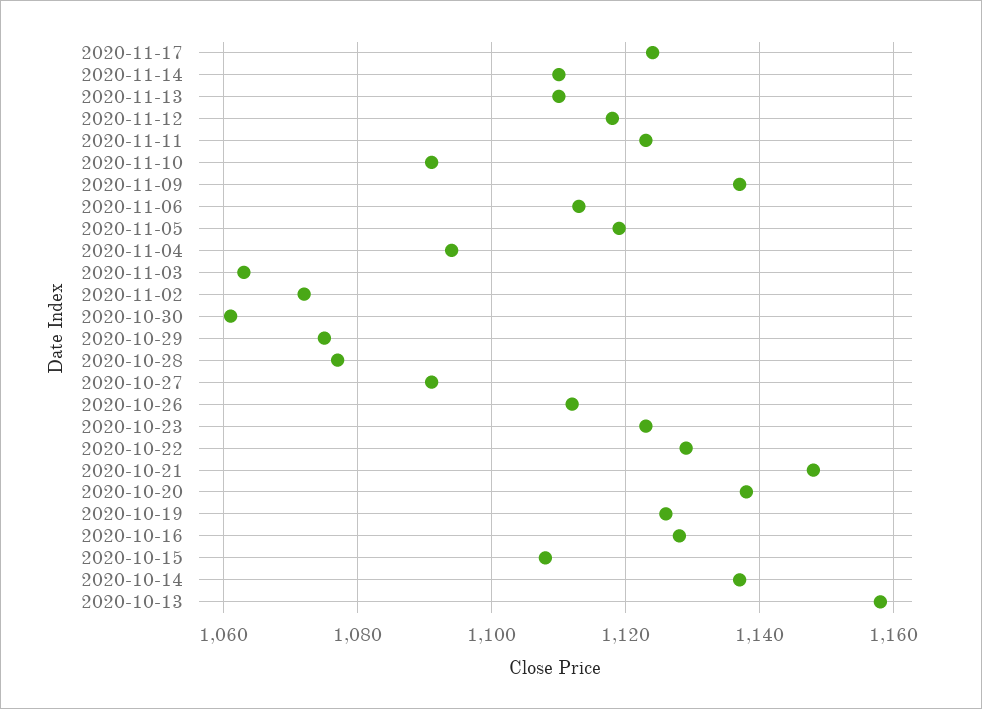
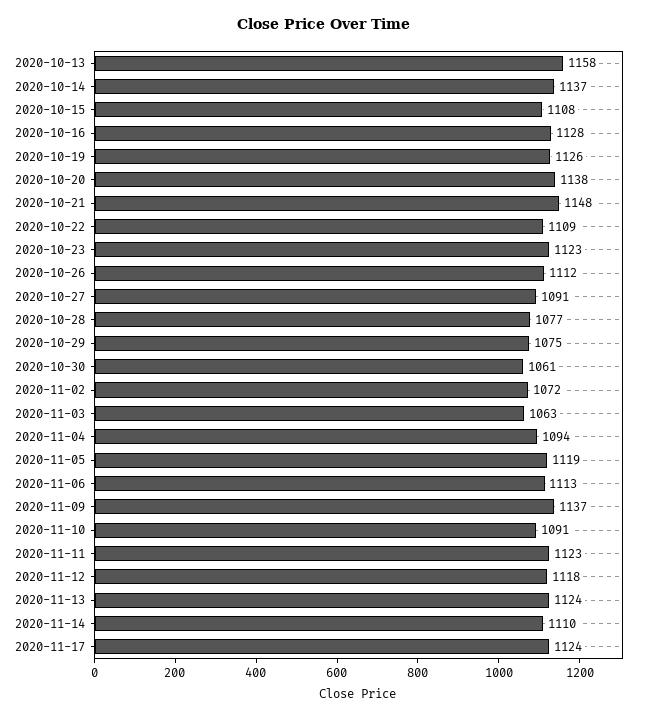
  {
    "2020-11-17": 1124,
    "2020-11-14": 1110,
-   "2020-11-13": 1110,
+   "2020-11-13": 1124,
    "2020-11-12": 1118,
    "2020-11-11": 1123,
    "2020-11-10": 1091,
    "2020-11-09": 1137,
    "2020-11-06": 1113,
    "2020-11-05": 1119,
    "2020-11-04": 1094,
    "2020-11-03": 1063,
    "2020-11-02": 1072,
    "2020-10-30": 1061,
    "2020-10-29": 1075,
    "2020-10-28": 1077,
    "2020-10-27": 1091,
    "2020-10-26": 1112,
    "2020-10-23": 1123,
-   "2020-10-22": 1130,
+   "2020-10-22": 1109,
    "2020-10-21": 1148,
    "2020-10-20": 1138,
    "2020-10-19": 1126,
    "2020-10-16": 1128,
    "2020-10-15": 1108,
    "2020-10-14": 1137,
    "2020-10-13": 1158
  }

